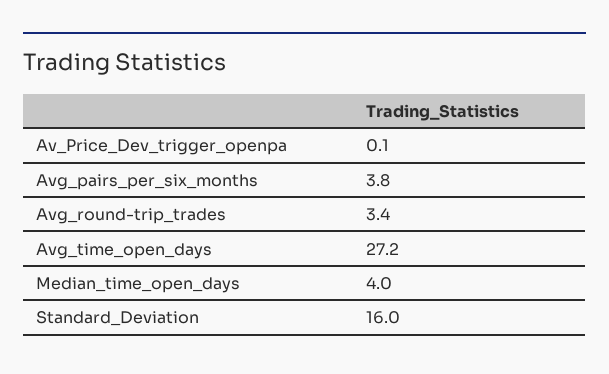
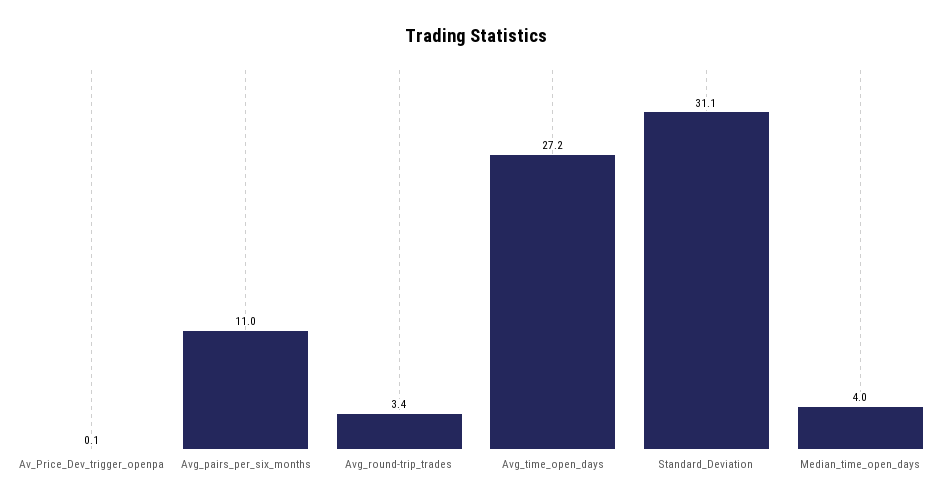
  {
    "Av_Price_Dev_trigger_openpa": 0.1,
-   "Avg_pairs_per_six_months": 3.8,
+   "Avg_pairs_per_six_months": 11,
    "Avg_round-trip_trades": 3.4,
    "Avg_time_open_days": 27.2,
    "Median_time_open_days": 4,
-   "Standard_Deviation": 16
+   "Standard_Deviation": 31.1
  }

